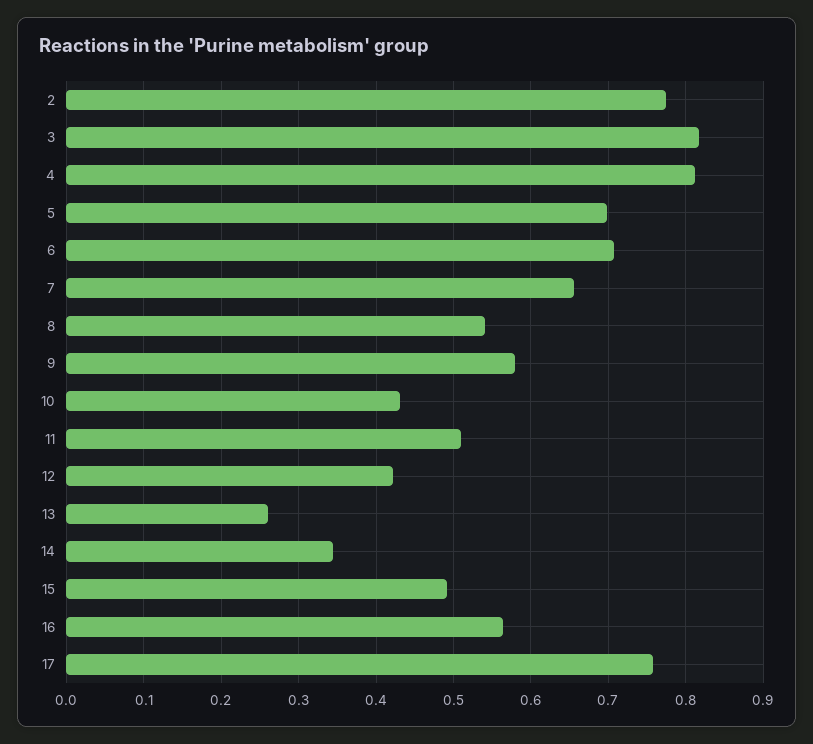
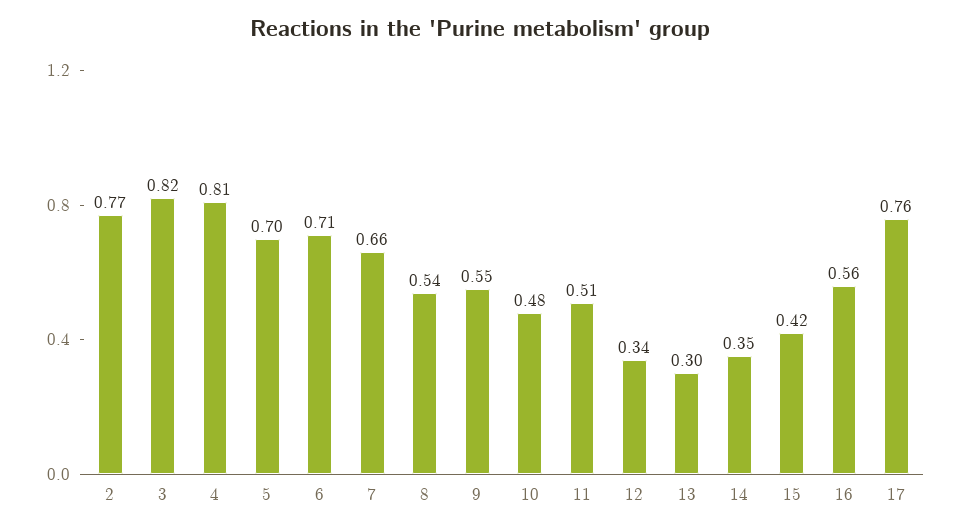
  {
    "2": 0.77,
    "3": 0.82,
    "4": 0.81,
    "5": 0.7,
    "6": 0.71,
    "7": 0.66,
    "8": 0.54,
-   "9": 0.58,
+   "9": 0.55,
-   "10": 0.43,
+   "10": 0.48,
    "11": 0.51,
-   "12": 0.42,
+   "12": 0.34,
-   "13": 0.26,
+   "13": 0.3,
    "14": 0.35,
-   "15": 0.49,
+   "15": 0.42,
    "16": 0.56,
    "17": 0.76
  }

